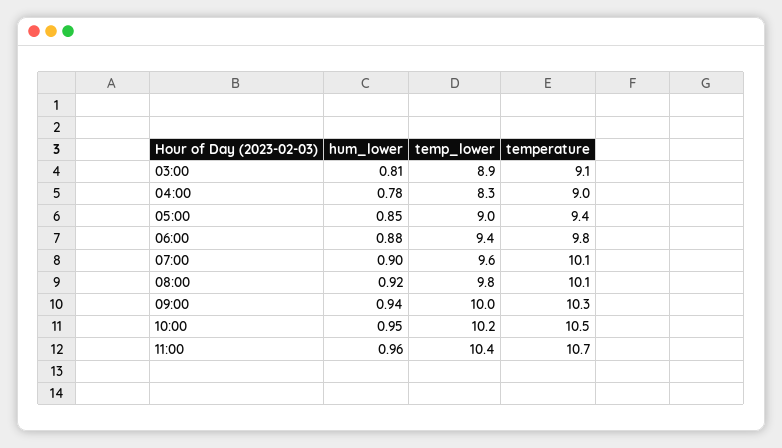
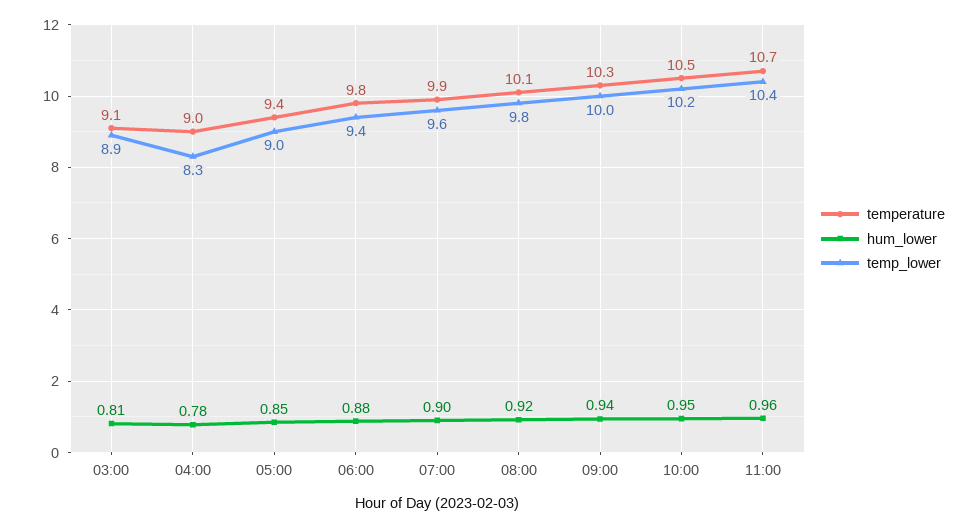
  {
    "hum_lower": {
      "03:00": 0.81,
      "04:00": 0.78,
      "05:00": 0.85,
      "06:00": 0.88,
      "07:00": 0.9,
      "08:00": 0.92,
      "09:00": 0.94,
      "10:00": 0.95,
      "11:00": 0.96
    },
    "temp_lower": {
      "03:00": 8.9,
      "04:00": 8.3,
      "05:00": 9,
      "06:00": 9.4,
      "07:00": 9.6,
      "08:00": 9.8,
      "09:00": 10,
      "10:00": 10.2,
      "11:00": 10.4
    },
    "temperature": {
      "03:00": 9.1,
      "04:00": 9,
      "05:00": 9.4,
      "06:00": 9.8,
-     "07:00": 10.1,
+     "07:00": 9.9,
      "08:00": 10.1,
      "09:00": 10.3,
      "10:00": 10.5,
      "11:00": 10.7
    }
  }

